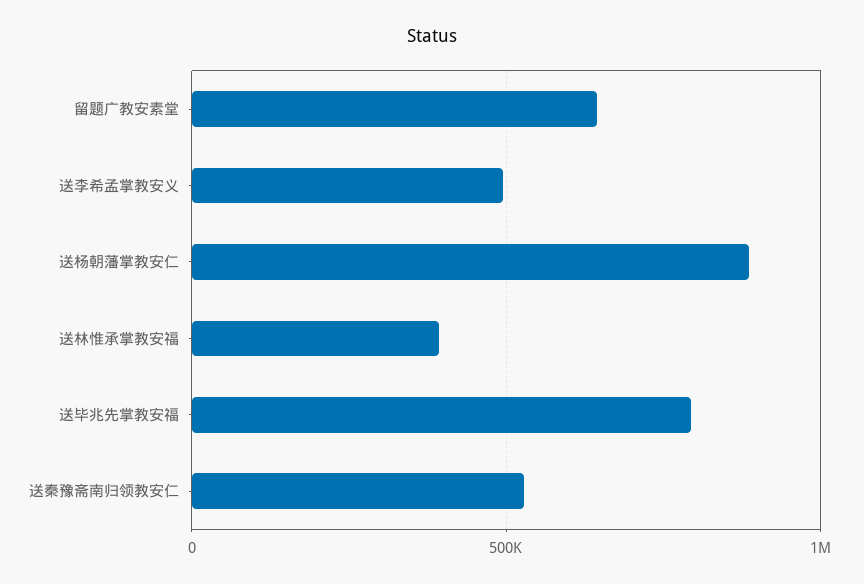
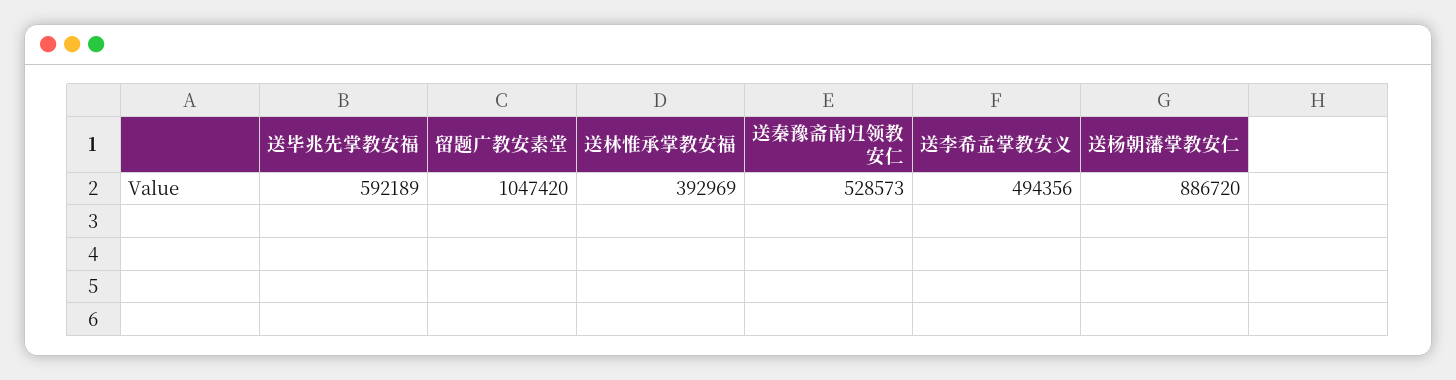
  {
-   "留题广教安素堂": 650000,
+   "留题广教安素堂": 1047420,
    "送李希孟掌教安义": 494356,
    "送杨朝藩掌教安仁": 886720,
    "送林惟承掌教安福": 392969,
-   "送毕兆先掌教安福": 800000,
+   "送毕兆先掌教安福": 592189,
    "送秦豫斋南归领教安仁": 528573
  }

